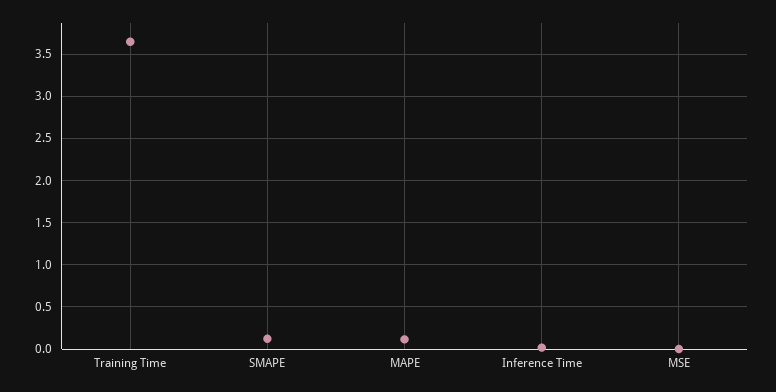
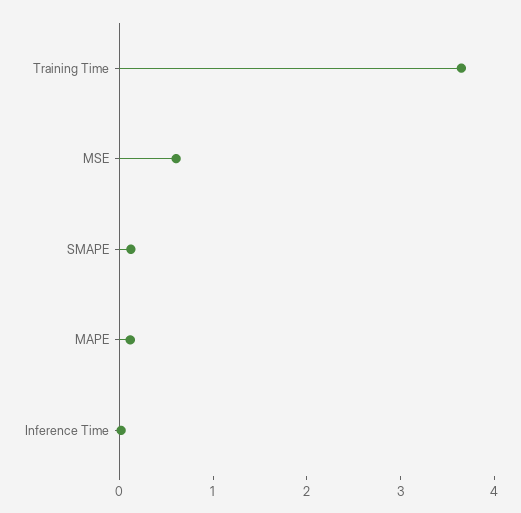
  {
    "Training Time": 3.6,
    "SMAPE": 0.1,
    "MAPE": 0.1,
    "Inference Time": 0,
-   "MSE": 0
+   "MSE": 0.6
  }

